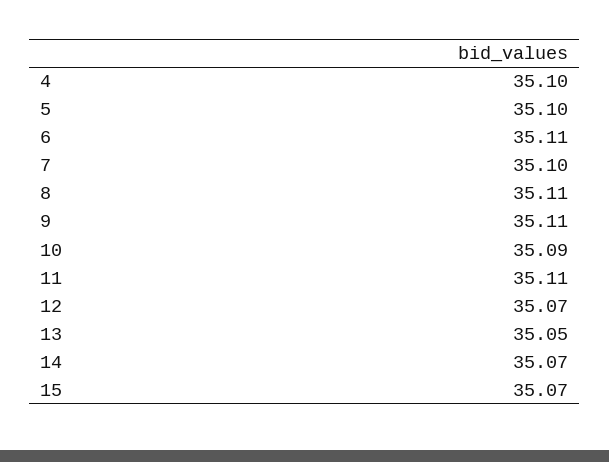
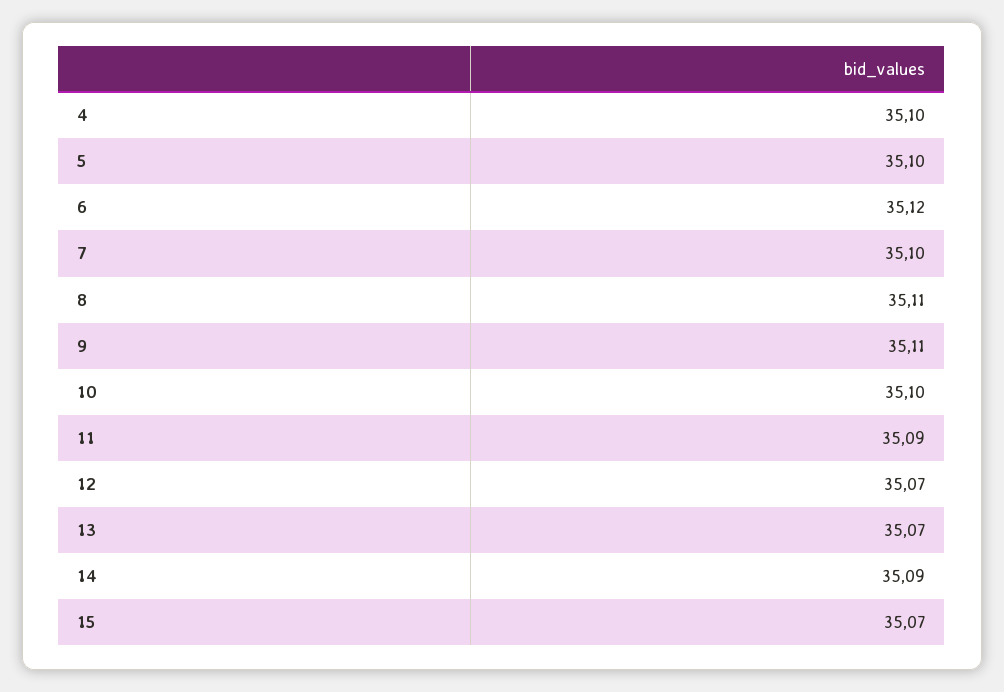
  {
    "4": 35.1,
    "5": 35.1,
-   "6": 35.11,
+   "6": 35.12,
    "7": 35.1,
    "8": 35.11,
    "9": 35.11,
-   "10": 35.09,
+   "10": 35.1,
-   "11": 35.11,
+   "11": 35.09,
    "12": 35.07,
-   "13": 35.05,
+   "13": 35.07,
-   "14": 35.07,
+   "14": 35.09,
    "15": 35.07
  }

